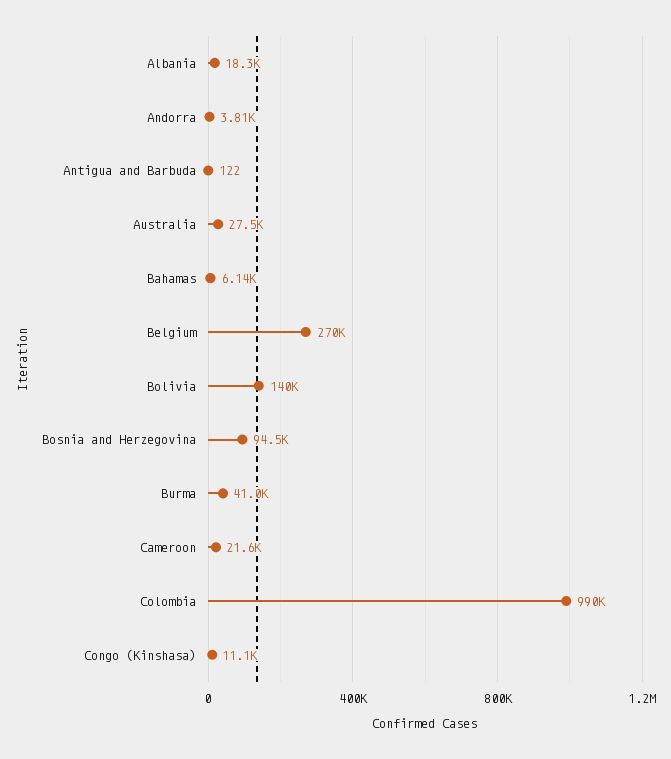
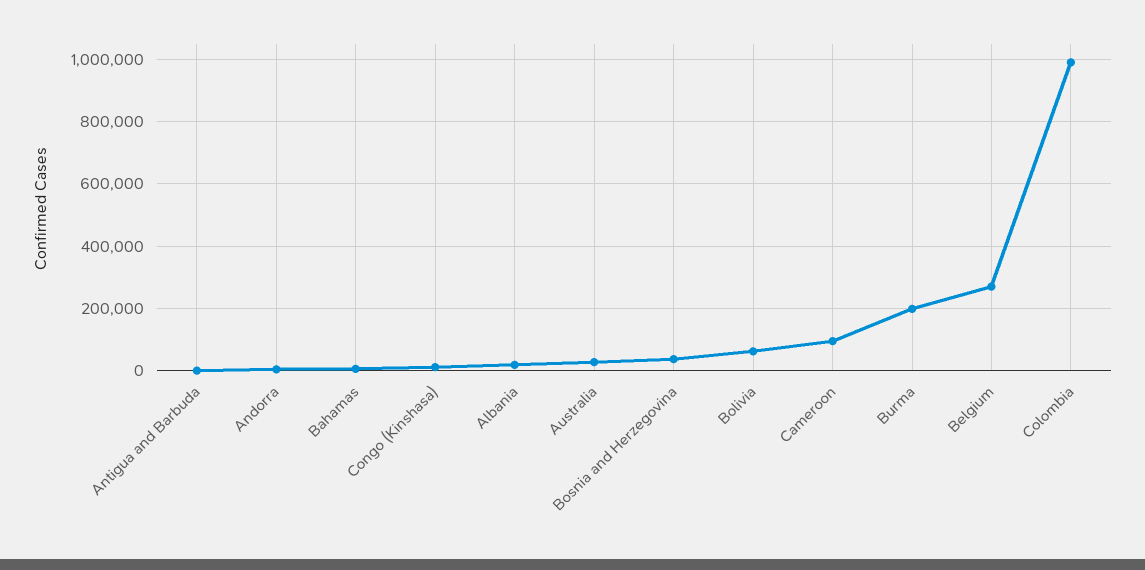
  {
    "Albania": 18300,
    "Andorra": 3810,
    "Antigua and Barbuda": 122,
    "Australia": 27500,
    "Bahamas": 6140,
    "Belgium": 270000,
-   "Bolivia": 140000,
+   "Bolivia": 60000,
-   "Bosnia and Herzegovina": 94500,
+   "Bosnia and Herzegovina": 40000,
-   "Burma": 41000,
+   "Burma": 200000,
-   "Cameroon": 21600,
+   "Cameroon": 100000,
    "Colombia": 990000,
    "Congo (Kinshasa)": 11100
  }

